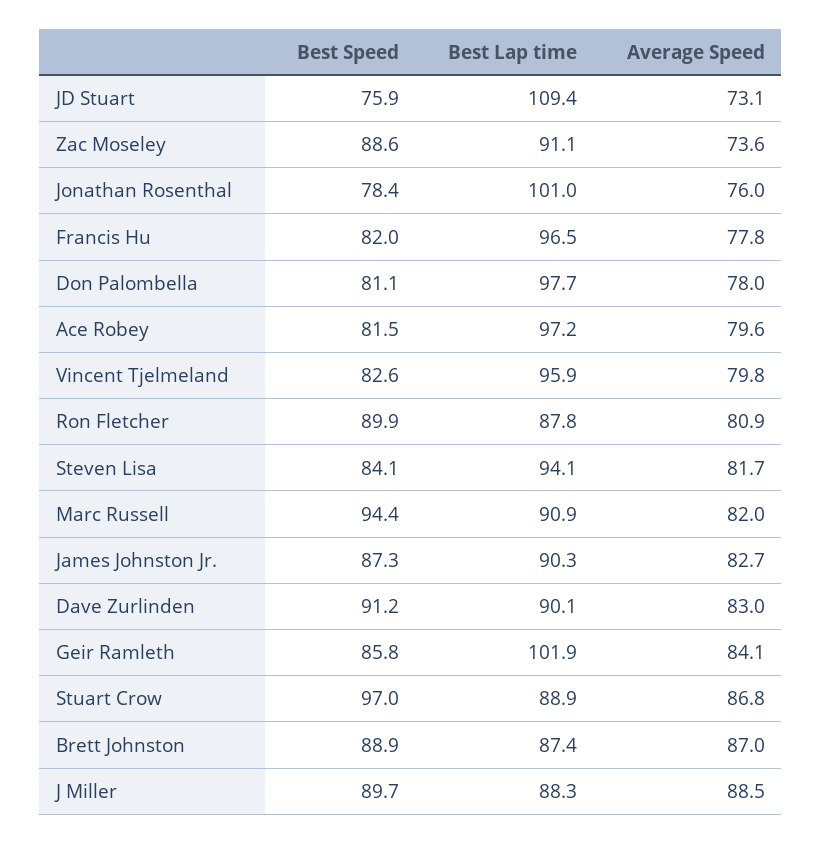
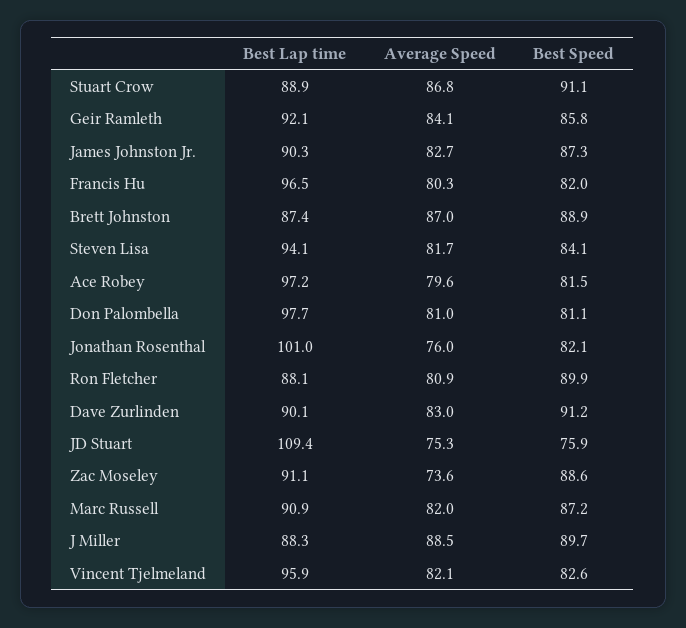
  {
    "Best Speed": {
      "JD Stuart": 75.9,
      "Zac Moseley": 88.6,
-     "Jonathan Rosenthal": 78.4,
+     "Jonathan Rosenthal": 82.1,
      "Francis Hu": 82,
      "Don Palombella": 81.1,
      "Ace Robey": 81.5,
      "Vincent Tjelmeland": 82.6,
      "Ron Fletcher": 89.9,
      "Steven Lisa": 84.1,
-     "Marc Russell": 94.4,
+     "Marc Russell": 87.2,
      "James Johnston Jr.": 87.3,
      "Dave Zurlinden": 91.2,
      "Geir Ramleth": 85.8,
-     "Stuart Crow": 97,
+     "Stuart Crow": 91.1,
      "Brett Johnston": 88.9,
      "J Miller": 89.7
    },
    "Best Lap time": {
      "JD Stuart": 109.4,
      "Zac Moseley": 91.1,
      "Jonathan Rosenthal": 101,
      "Francis Hu": 96.5,
      "Don Palombella": 97.7,
      "Ace Robey": 97.2,
      "Vincent Tjelmeland": 95.9,
-     "Ron Fletcher": 87.8,
+     "Ron Fletcher": 88.1,
      "Steven Lisa": 94.1,
      "Marc Russell": 90.9,
      "James Johnston Jr.": 90.3,
      "Dave Zurlinden": 90.1,
-     "Geir Ramleth": 101.9,
+     "Geir Ramleth": 92.1,
      "Stuart Crow": 88.9,
      "Brett Johnston": 87.4,
      "J Miller": 88.3
    },
    "Average Speed": {
-     "JD Stuart": 73.1,
+     "JD Stuart": 75.3,
      "Zac Moseley": 73.6,
      "Jonathan Rosenthal": 76,
-     "Francis Hu": 77.8,
+     "Francis Hu": 80.3,
-     "Don Palombella": 78,
+     "Don Palombella": 81,
      "Ace Robey": 79.6,
-     "Vincent Tjelmeland": 79.8,
+     "Vincent Tjelmeland": 82.1,
      "Ron Fletcher": 80.9,
      "Steven Lisa": 81.7,
      "Marc Russell": 82,
      "James Johnston Jr.": 82.7,
      "Dave Zurlinden": 83,
      "Geir Ramleth": 84.1,
      "Stuart Crow": 86.8,
      "Brett Johnston": 87,
      "J Miller": 88.5
    }
  }

